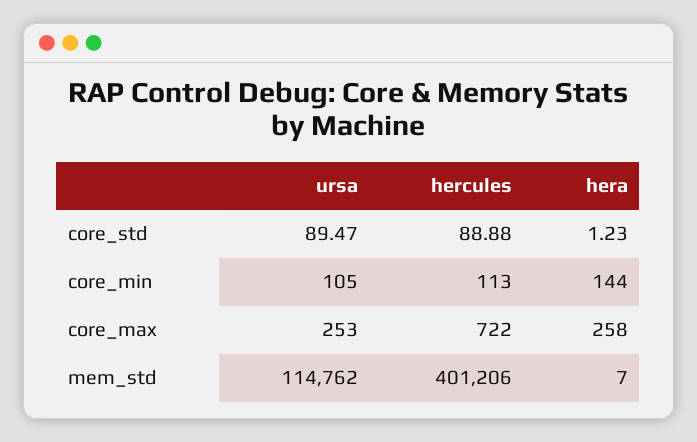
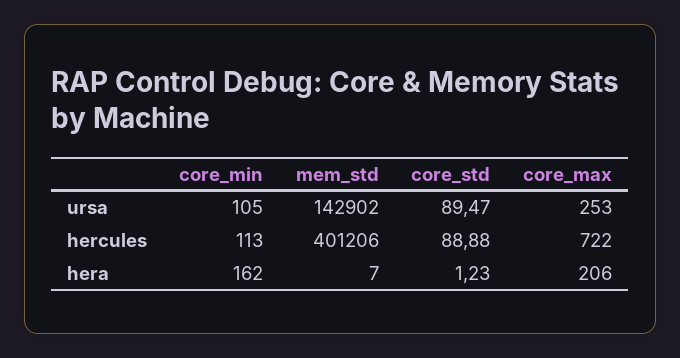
  {
    "ursa": {
      "core_std": 89.47,
      "core_min": 105,
      "core_max": 253,
-     "mem_std": 114762
+     "mem_std": 142902
    },
    "hercules": {
      "core_std": 88.88,
      "core_min": 113,
      "core_max": 722,
      "mem_std": 401206
    },
    "hera": {
      "core_std": 1.23,
-     "core_min": 144,
+     "core_min": 162,
-     "core_max": 258,
+     "core_max": 206,
      "mem_std": 7
    }
  }

